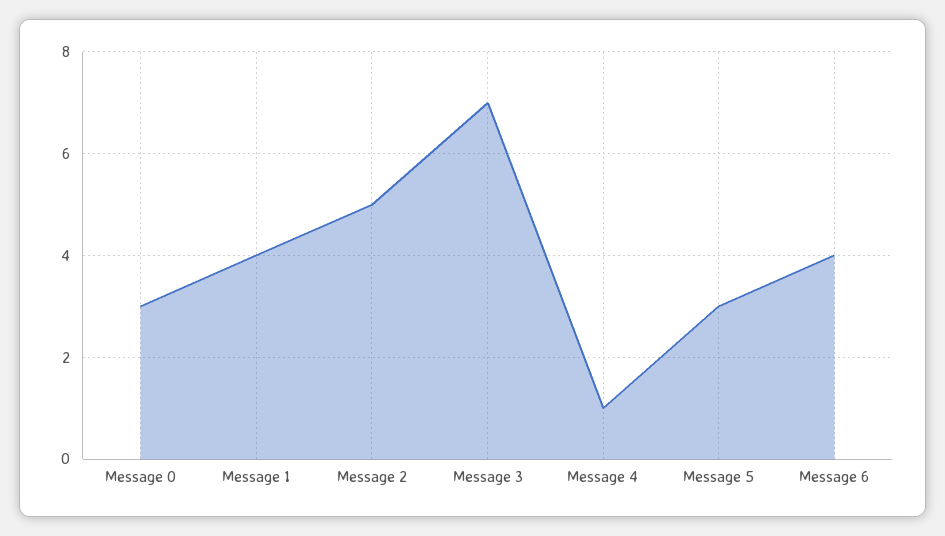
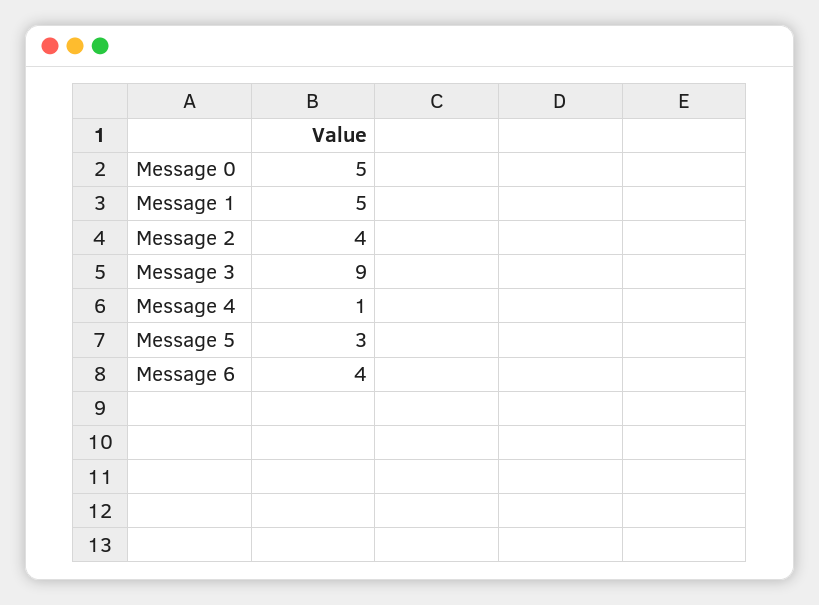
  {
-   "Message 0": 3,
+   "Message 0": 5,
-   "Message 1": 4,
+   "Message 1": 5,
-   "Message 2": 5,
+   "Message 2": 4,
-   "Message 3": 7,
+   "Message 3": 9,
    "Message 4": 1,
    "Message 5": 3,
    "Message 6": 4
  }

